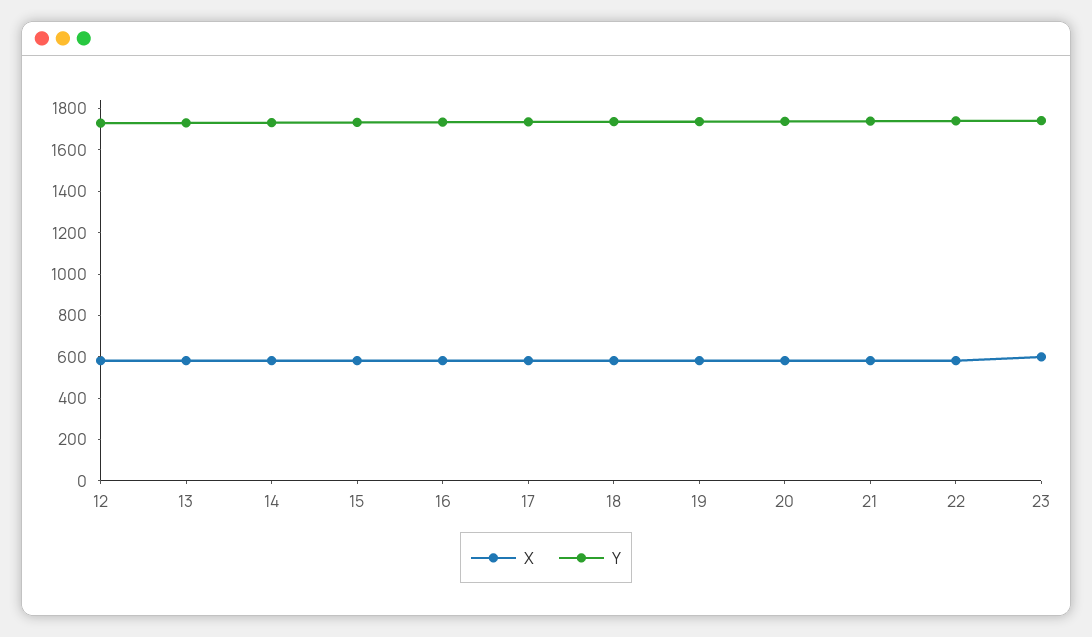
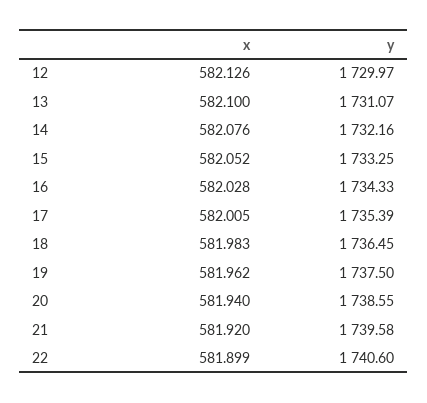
  {
    "X": {
      "12": 582.126,
      "13": 582.1,
      "14": 582.076,
      "15": 582.052,
      "16": 582.028,
      "17": 582.005,
      "18": 581.983,
      "19": 581.962,
      "20": 581.94,
      "21": 581.92,
-     "22": 581.899,
+     "22": 581.899
-     "23": 600
    },
    "Y": {
      "12": 1729.97,
      "13": 1731.07,
      "14": 1732.16,
      "15": 1733.25,
      "16": 1734.33,
      "17": 1735.39,
      "18": 1736.45,
      "19": 1737.5,
      "20": 1738.55,
      "21": 1739.58,
-     "22": 1740.6,
+     "22": 1740.6
-     "23": 1750
    }
  }

